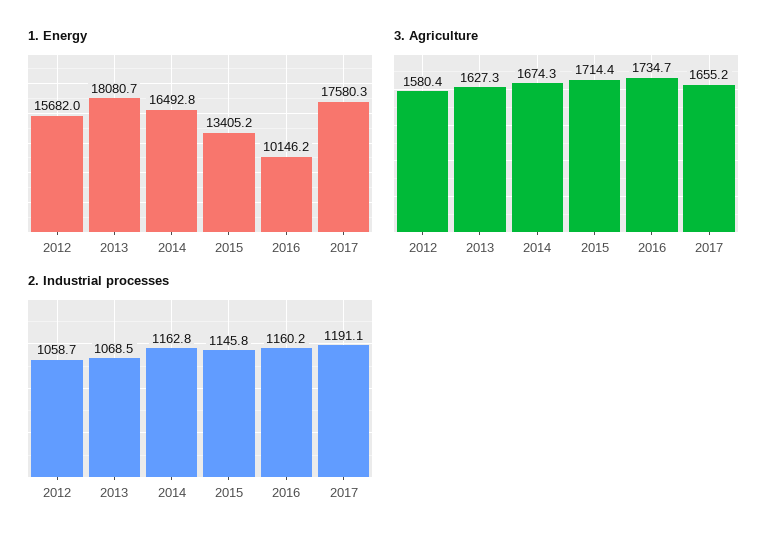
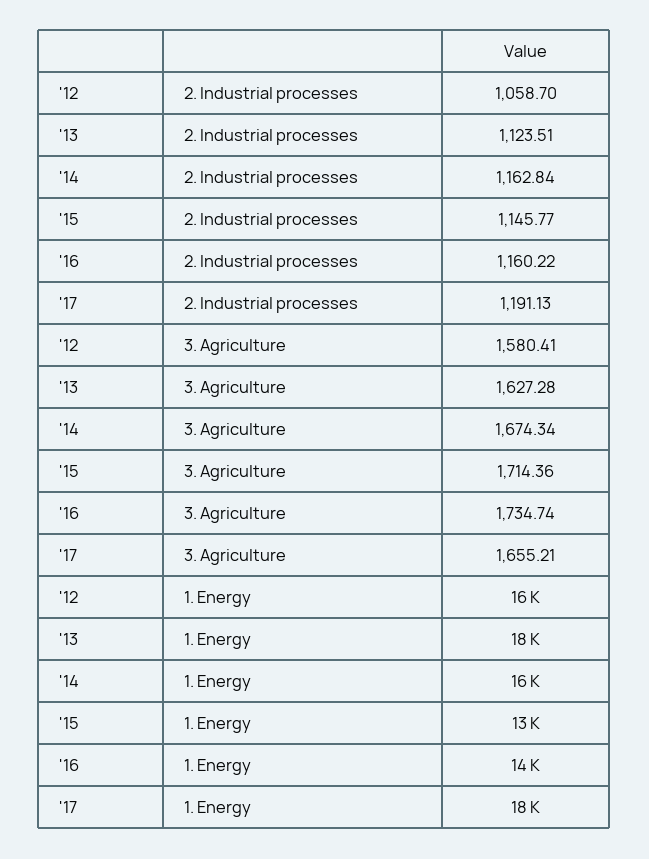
  {
    "1. Energy": {
      "2012": 15682,
      "2013": 18080.7,
      "2014": 16492.8,
      "2015": 13405.2,
-     "2016": 10146.2,
+     "2016": 14000,
      "2017": 17580.3
    },
    "3. Agriculture": {
      "2012": 1580.41,
      "2013": 1627.28,
      "2014": 1674.34,
      "2015": 1714.36,
      "2016": 1734.74,
      "2017": 1655.21
    },
    "2. Industrial processes": {
      "2012": 1058.7,
-     "2013": 1068.5,
+     "2013": 1123.51,
      "2014": 1162.84,
      "2015": 1145.77,
      "2016": 1160.22,
      "2017": 1191.13
    }
  }

